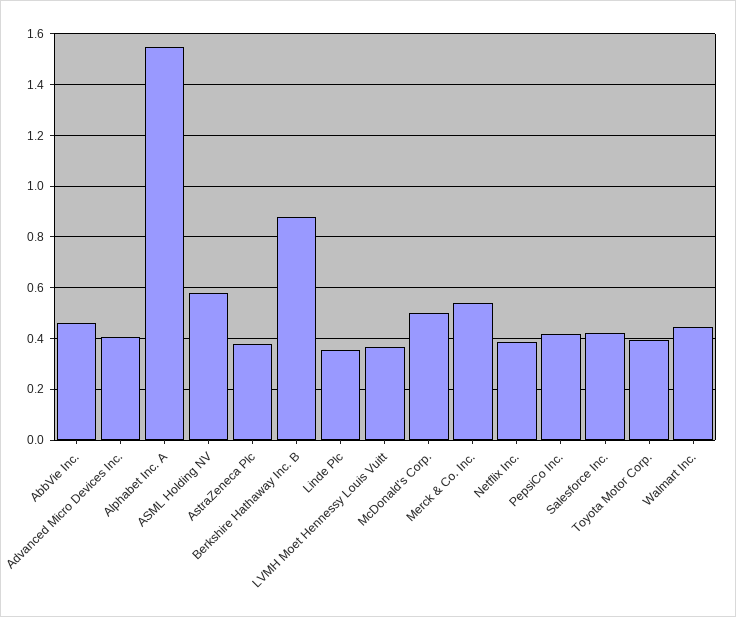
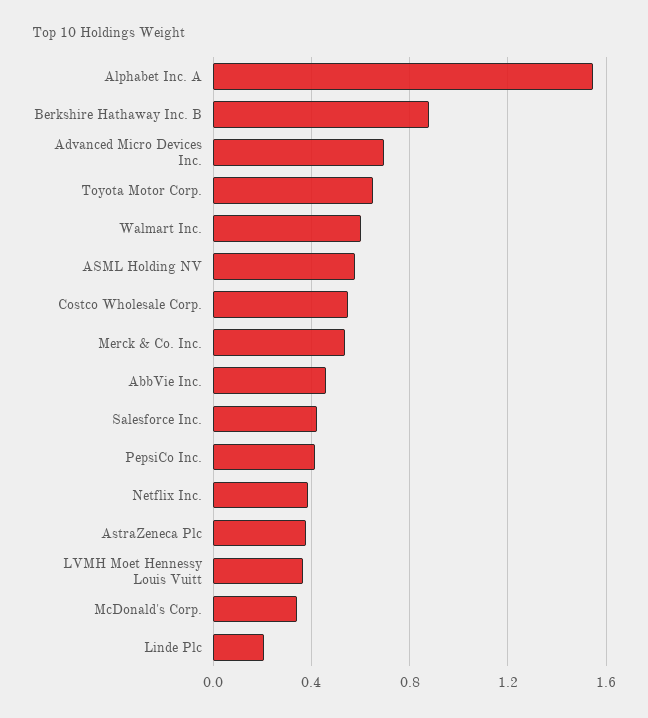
  {
    "AbbVie Inc.": 0.45,
-   "Advanced Micro Devices Inc.": 0.4,
+   "Advanced Micro Devices Inc.": 0.7,
    "Alphabet Inc. A": 1.55,
    "ASML Holding NV": 0.575,
    "AstraZeneca Plc": 0.375,
    "Berkshire Hathaway Inc. B": 0.875,
-   "Linde Plc": 0.35,
+   "Linde Plc": 0.2,
    "LVMH Moet Hennessy Louis Vuitt": 0.375,
-   "McDonald's Corp.": 0.5,
+   "McDonald's Corp.": 0.35,
    "Merck & Co. Inc.": 0.55,
    "Netflix Inc.": 0.375,
    "PepsiCo Inc.": 0.425,
    "Salesforce Inc.": 0.425,
-   "Toyota Motor Corp.": 0.4,
+   "Toyota Motor Corp.": 0.65,
-   "Walmart Inc.": 0.45
+   "Walmart Inc.": 0.6,
+   "Costco Wholesale Corp.": 0.55
  }

